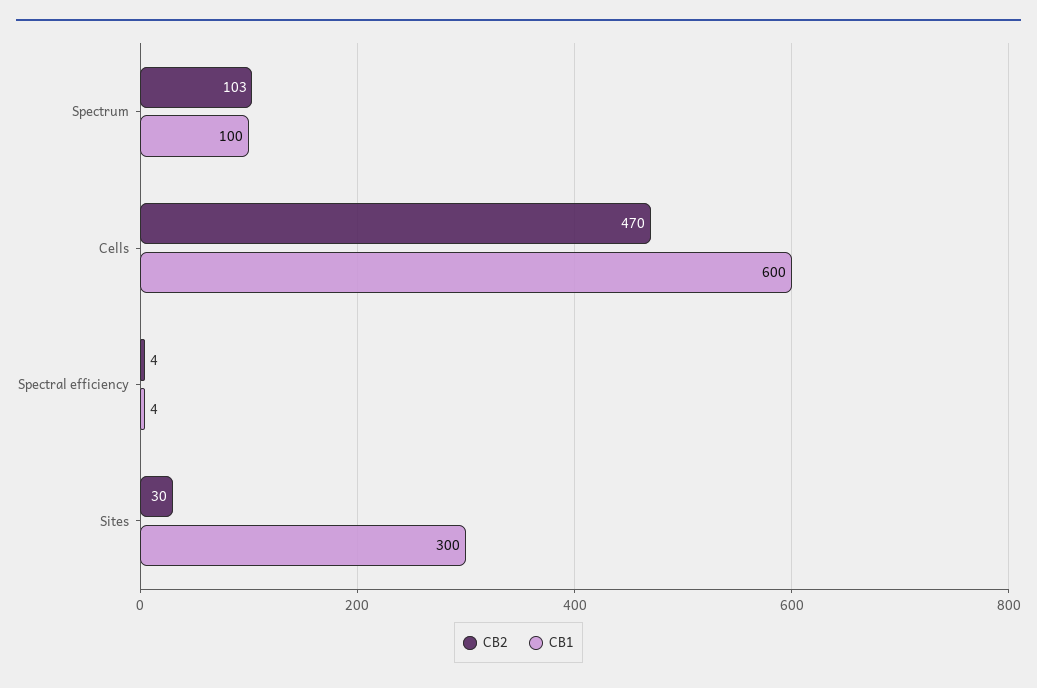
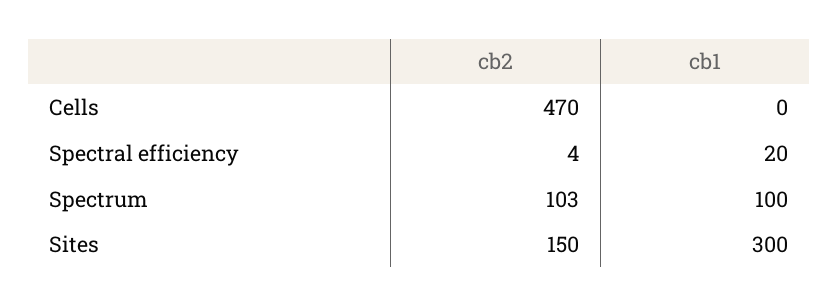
  {
    "CB2": {
      "Spectrum": 103,
      "Cells": 470,
      "Spectral efficiency": 4,
-     "Sites": 30
+     "Sites": 150
    },
    "CB1": {
      "Spectrum": 100,
-     "Cells": 600,
+     "Cells": 0,
-     "Spectral efficiency": 4,
+     "Spectral efficiency": 20,
      "Sites": 300
    }
  }

